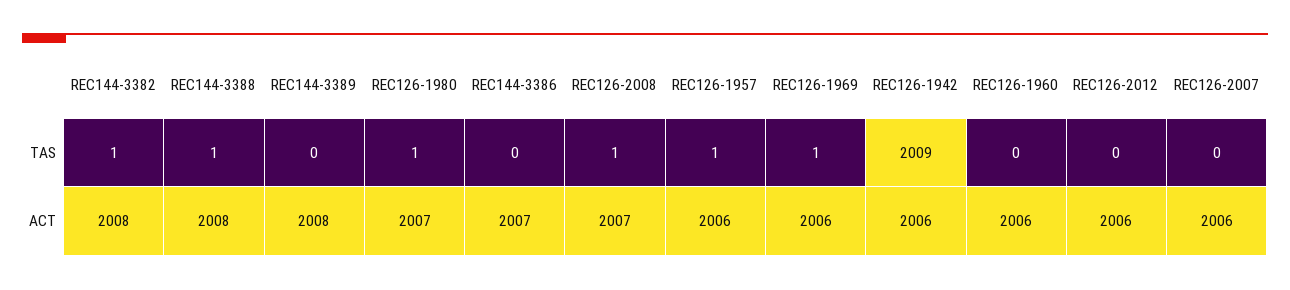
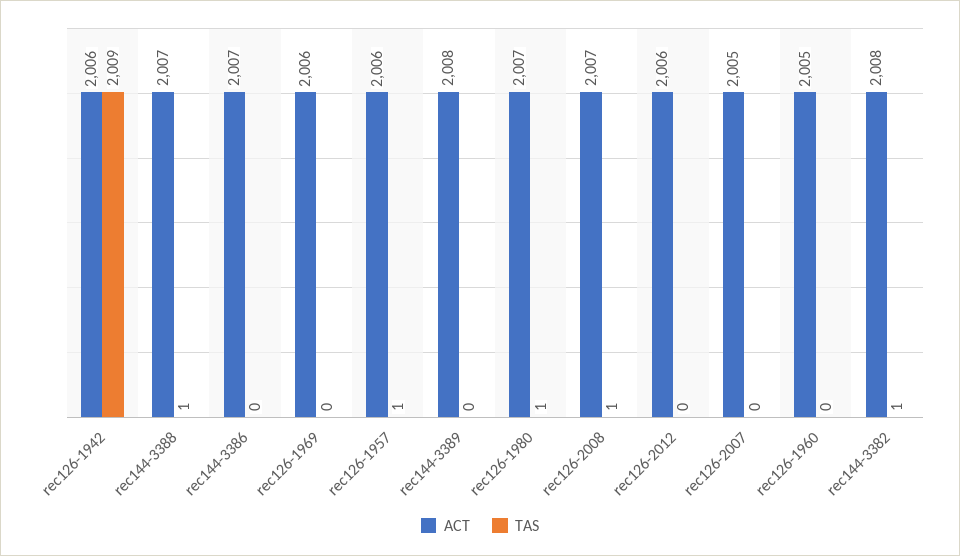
  {
    "TAS": {
      "REC144-3382": 1,
      "REC144-3388": 1,
      "REC144-3389": 0,
      "REC126-1980": 1,
      "REC144-3386": 0,
      "REC126-2008": 1,
      "REC126-1957": 1,
-     "REC126-1969": 1,
+     "REC126-1969": 0,
      "REC126-1942": 2009,
      "REC126-1960": 0,
      "REC126-2012": 0,
      "REC126-2007": 0
    },
    "ACT": {
      "REC144-3382": 2008,
-     "REC144-3388": 2008,
+     "REC144-3388": 2007,
      "REC144-3389": 2008,
      "REC126-1980": 2007,
      "REC144-3386": 2007,
      "REC126-2008": 2007,
      "REC126-1957": 2006,
      "REC126-1969": 2006,
      "REC126-1942": 2006,
-     "REC126-1960": 2006,
+     "REC126-1960": 2005,
      "REC126-2012": 2006,
-     "REC126-2007": 2006
+     "REC126-2007": 2005
    }
  }

